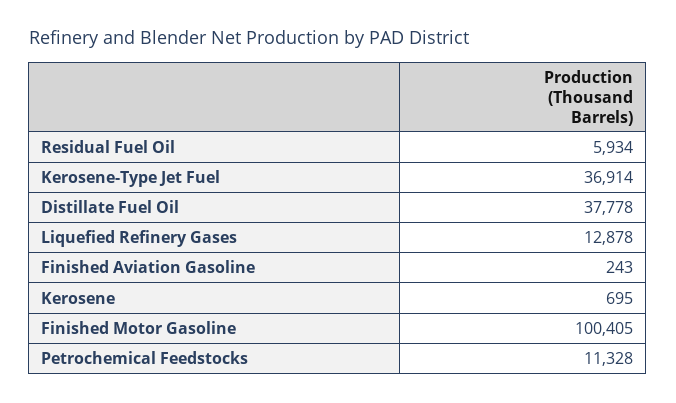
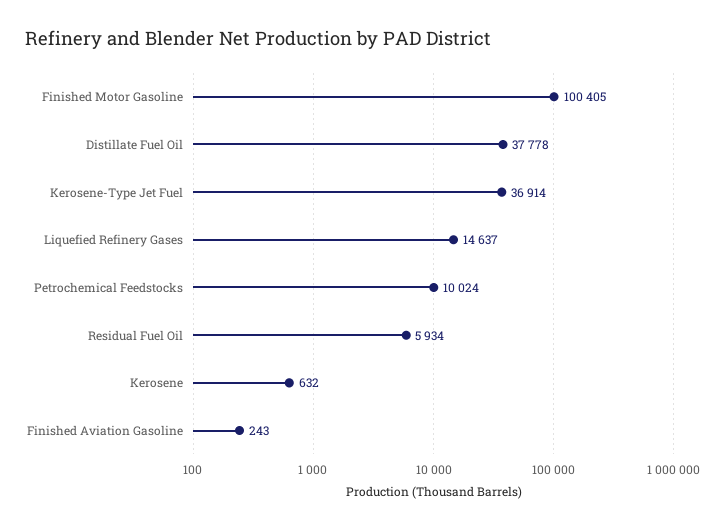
  {
    "Residual Fuel Oil": 5934,
    "Kerosene-Type Jet Fuel": 36914,
    "Distillate Fuel Oil": 37778,
-   "Liquefied Refinery Gases": 12878,
+   "Liquefied Refinery Gases": 14637,
    "Finished Aviation Gasoline": 243,
-   "Kerosene": 695,
+   "Kerosene": 632,
    "Finished Motor Gasoline": 100405,
-   "Petrochemical Feedstocks": 11328
+   "Petrochemical Feedstocks": 10024
  }

